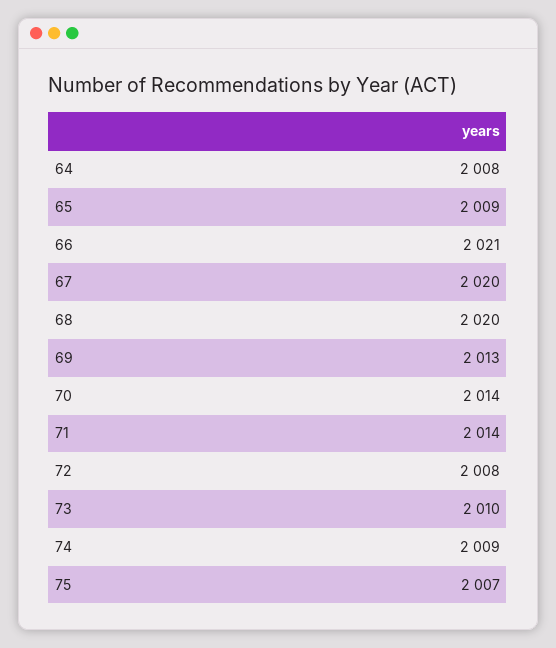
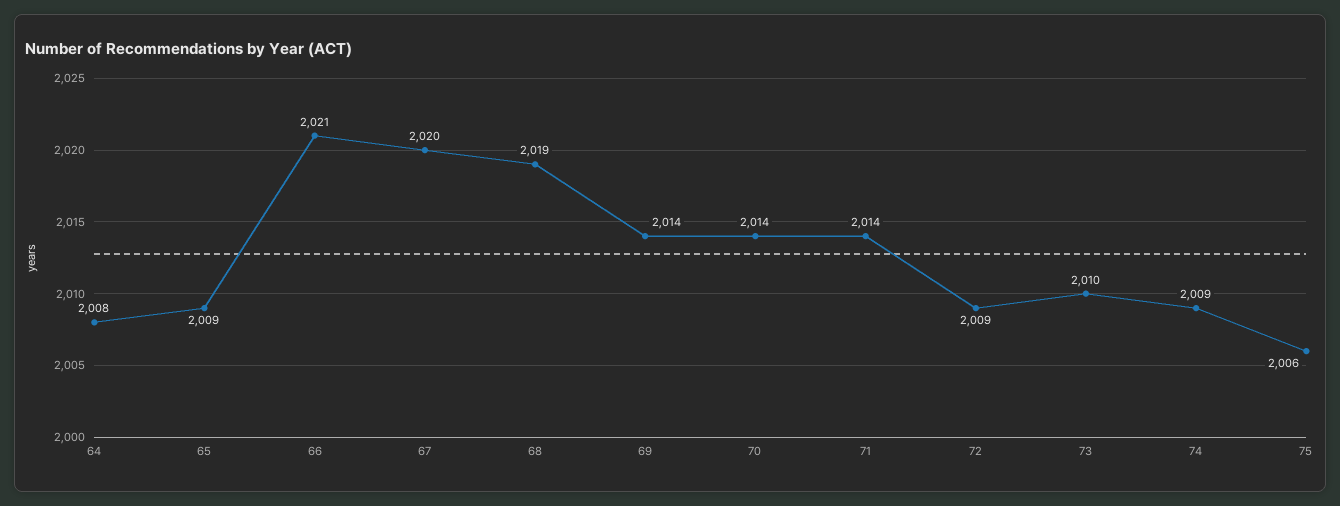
  {
    "64": 2008,
    "65": 2009,
    "66": 2021,
    "67": 2020,
-   "68": 2020,
+   "68": 2019,
-   "69": 2013,
+   "69": 2014,
    "70": 2014,
    "71": 2014,
-   "72": 2008,
+   "72": 2009,
    "73": 2010,
    "74": 2009,
-   "75": 2007
+   "75": 2006
  }

